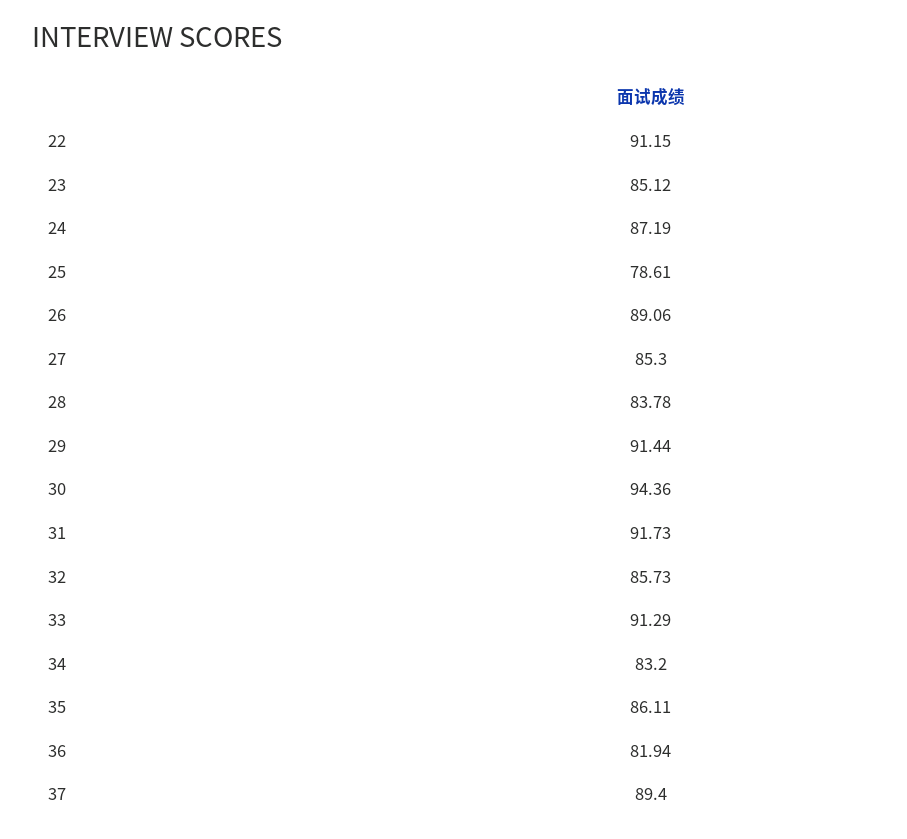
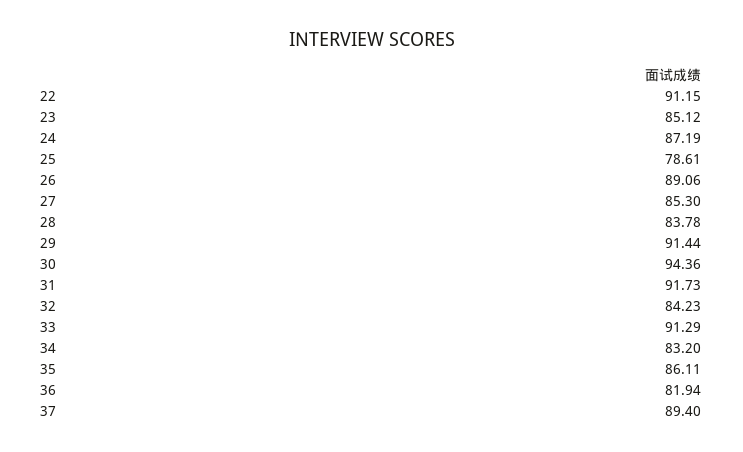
  {
    "22": 91.15,
    "23": 85.12,
    "24": 87.19,
    "25": 78.61,
    "26": 89.06,
    "27": 85.3,
    "28": 83.78,
    "29": 91.44,
    "30": 94.36,
    "31": 91.73,
-   "32": 85.73,
+   "32": 84.23,
    "33": 91.29,
    "34": 83.2,
    "35": 86.11,
    "36": 81.94,
    "37": 89.4
  }

